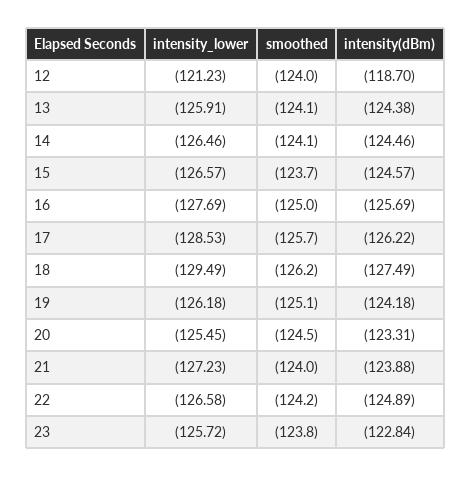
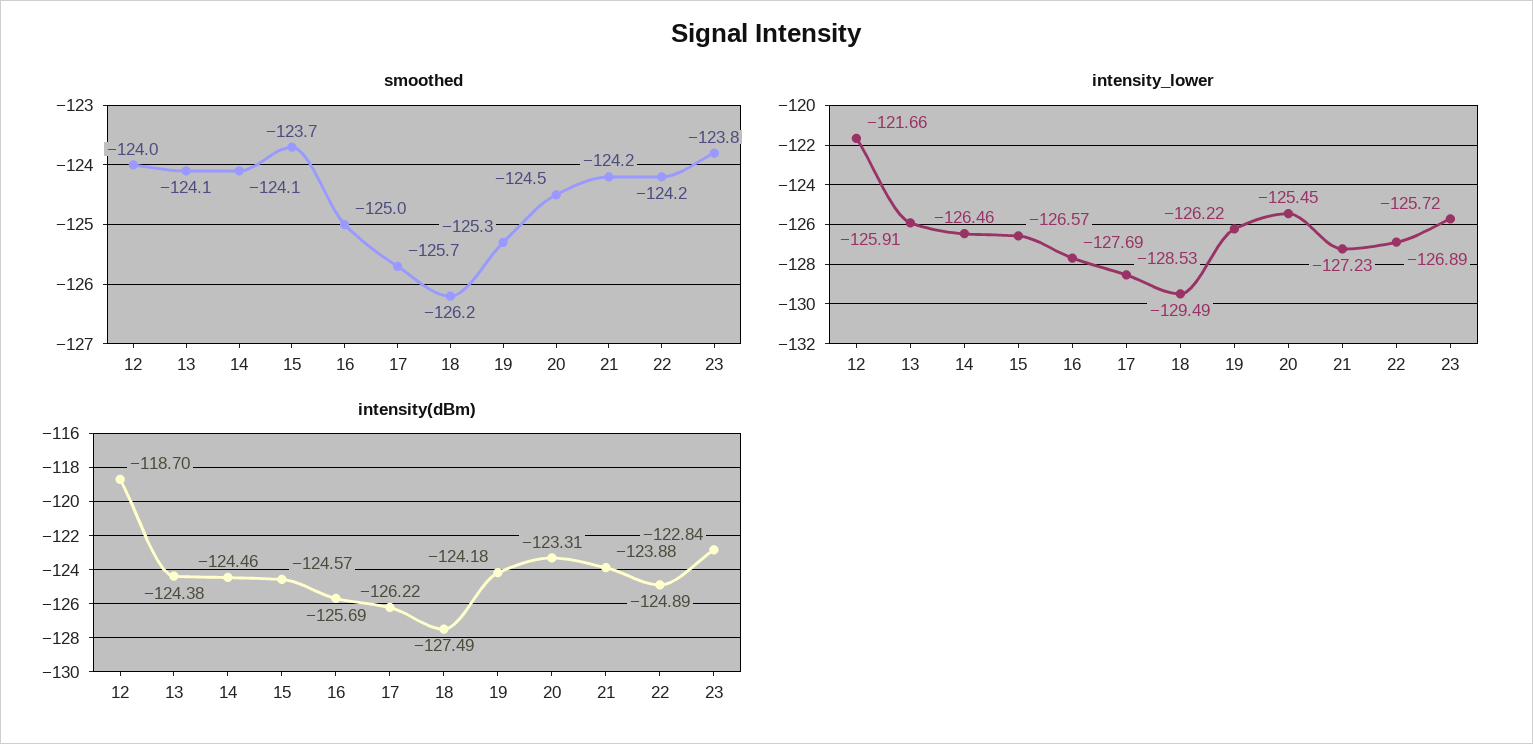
  {
    "intensity_lower": {
-     "12": -121.23,
+     "12": -121.66,
      "13": -125.91,
      "14": -126.46,
      "15": -126.57,
      "16": -127.69,
      "17": -128.53,
      "18": -129.49,
-     "19": -126.18,
+     "19": -126.22,
      "20": -125.45,
      "21": -127.23,
-     "22": -126.58,
+     "22": -126.89,
      "23": -125.72
    },
    "smoothed": {
      "12": -124,
      "13": -124.1,
      "14": -124.1,
      "15": -123.7,
      "16": -125,
      "17": -125.7,
      "18": -126.2,
-     "19": -125.1,
+     "19": -125.3,
      "20": -124.5,
-     "21": -124,
+     "21": -124.2,
      "22": -124.2,
      "23": -123.8
    },
    "intensity(dBm)": {
      "12": -118.7,
      "13": -124.38,
      "14": -124.46,
      "15": -124.57,
      "16": -125.69,
      "17": -126.22,
      "18": -127.49,
      "19": -124.18,
      "20": -123.31,
      "21": -123.88,
      "22": -124.89,
      "23": -122.84
    }
  }

